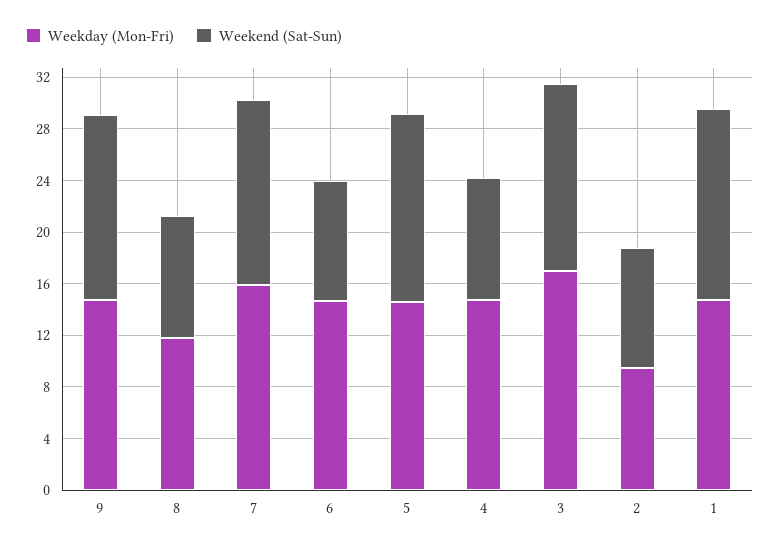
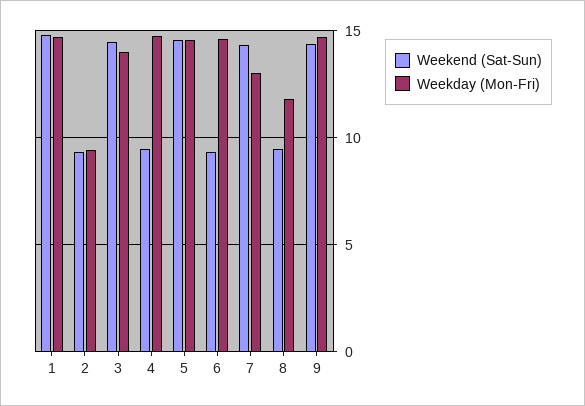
  {
    "Weekday (Mon-Fri)": {
      "9": 14.5,
      "8": 12,
-     "7": 16,
+     "7": 13,
      "6": 14.5,
      "5": 14.5,
      "4": 15,
-     "3": 17,
+     "3": 14,
      "2": 9.5,
      "1": 14.5
    },
    "Weekend (Sat-Sun)": {
      "9": 14.5,
      "8": 9.5,
      "7": 14.5,
      "6": 9.5,
      "5": 14.5,
      "4": 9.5,
      "3": 14.5,
      "2": 9.5,
      "1": 15
    }
  }

